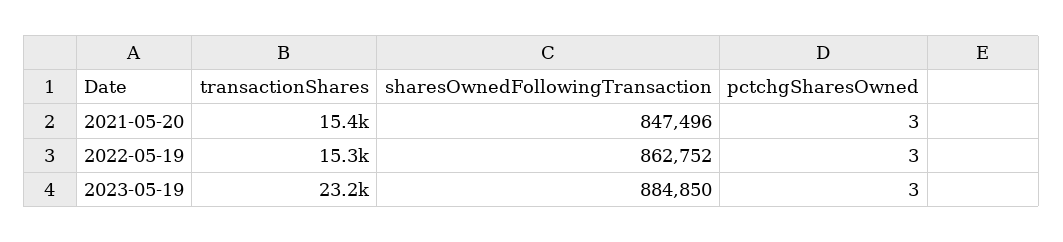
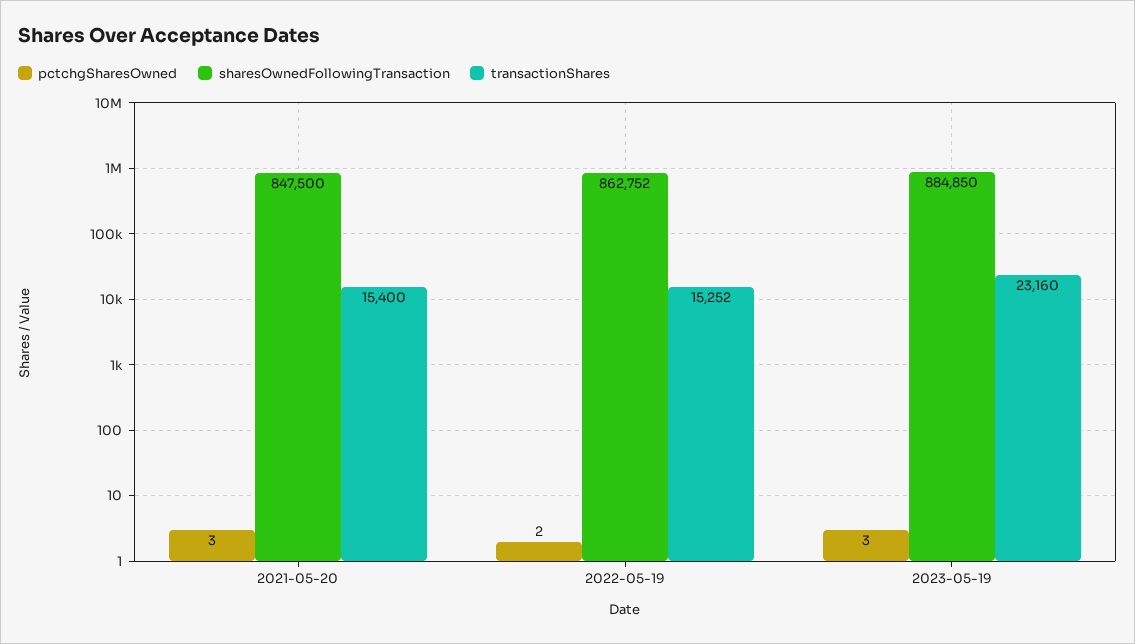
  {
    "transactionShares": {
      "2021-05-20": 15400,
      "2022-05-19": 15252,
      "2023-05-19": 23160
    },
    "sharesOwnedFollowingTransaction": {
-     "2021-05-20": 847496,
+     "2021-05-20": 847500,
      "2022-05-19": 862752,
      "2023-05-19": 884850
    },
    "pctchgSharesOwned": {
      "2021-05-20": 3,
-     "2022-05-19": 3,
+     "2022-05-19": 2,
      "2023-05-19": 3
    }
  }

